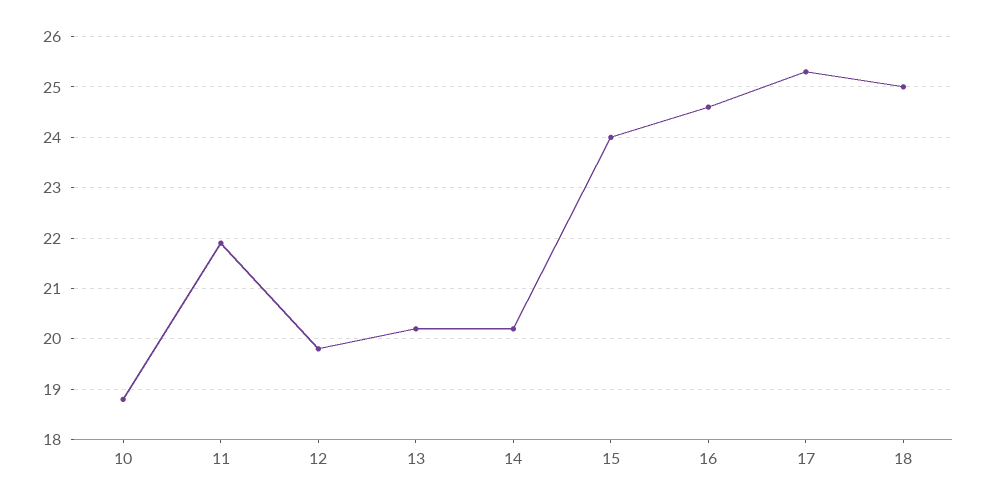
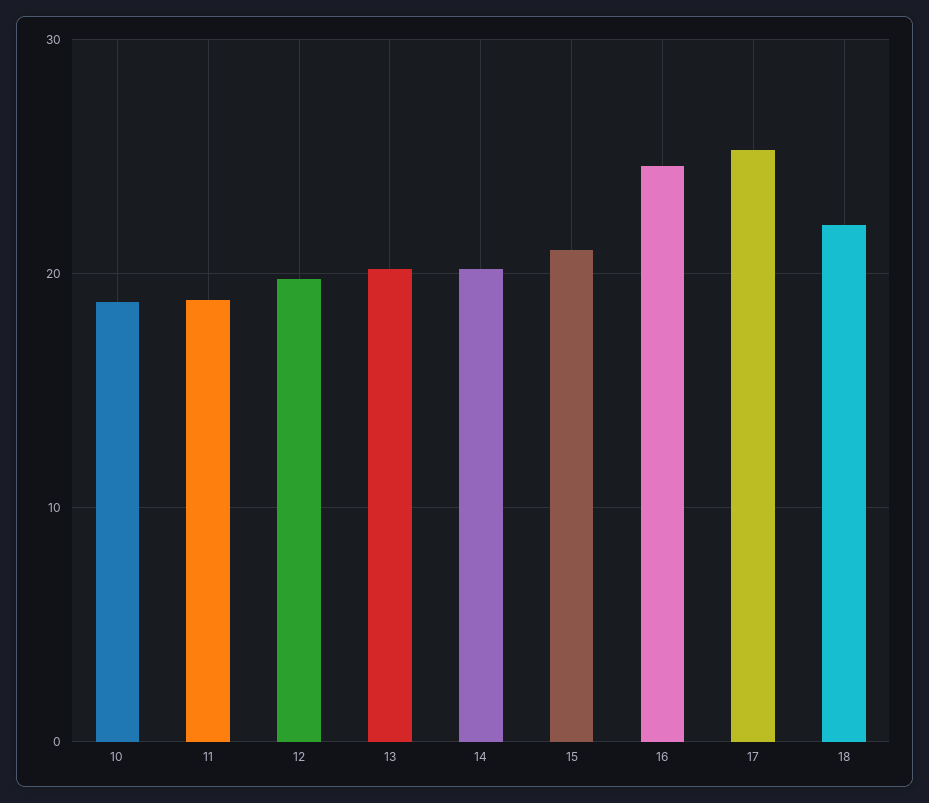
  {
    "10": 19,
-   "11": 22,
+   "11": 19,
    "12": 20,
    "13": 20,
    "14": 20,
-   "15": 24,
+   "15": 21,
    "16": 24.5,
    "17": 25.5,
-   "18": 25
+   "18": 22
  }

